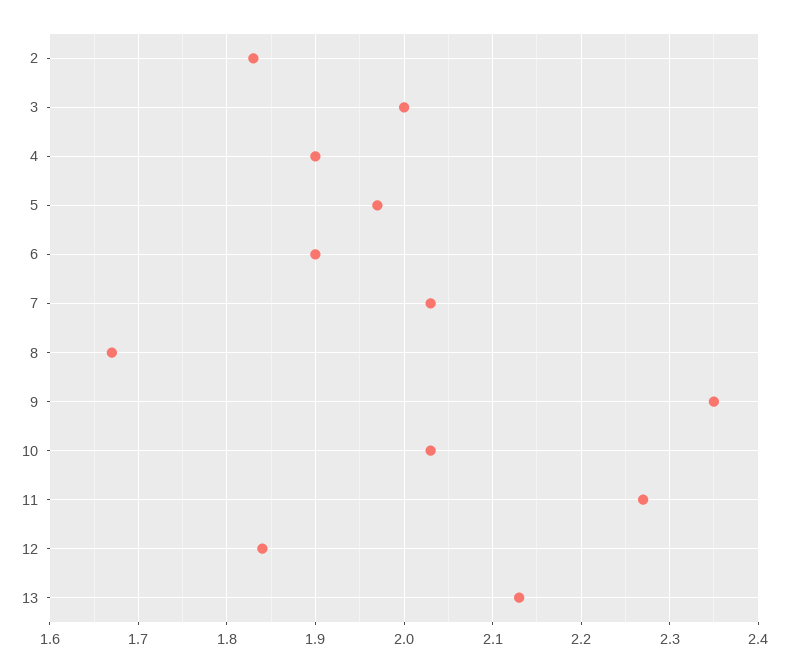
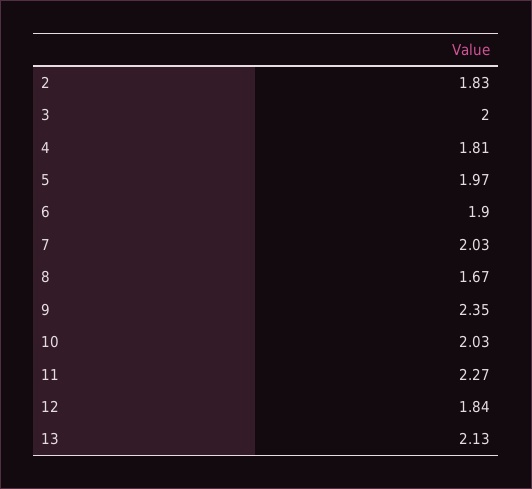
  {
    "2": 1.83,
    "3": 2,
-   "4": 1.9,
+   "4": 1.81,
    "5": 1.97,
    "6": 1.9,
    "7": 2.03,
    "8": 1.67,
    "9": 2.35,
    "10": 2.03,
    "11": 2.27,
    "12": 1.84,
    "13": 2.13
  }

